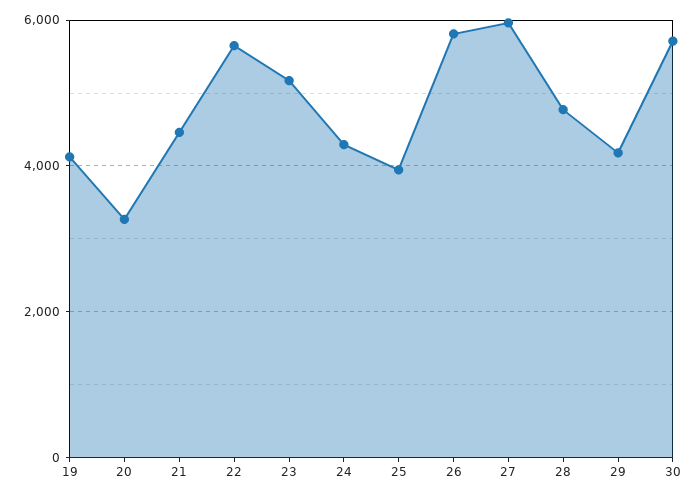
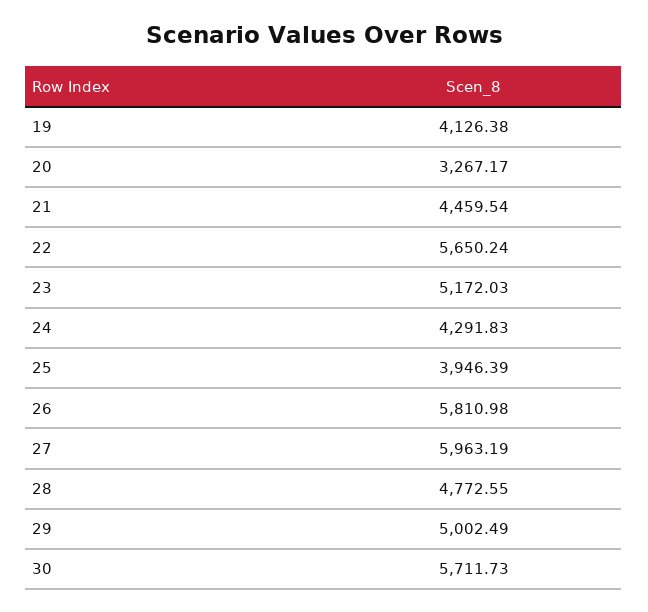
  {
    "19": 4126.38,
    "20": 3267.17,
    "21": 4459.54,
    "22": 5650.24,
    "23": 5172.03,
    "24": 4291.83,
    "25": 3946.39,
    "26": 5810.98,
    "27": 5963.19,
    "28": 4772.55,
-   "29": 4200,
+   "29": 5002.49,
    "30": 5711.73
  }

